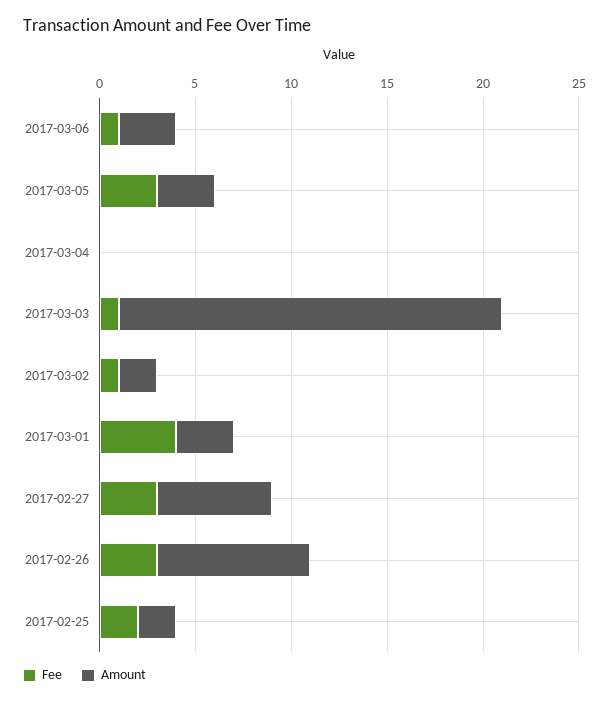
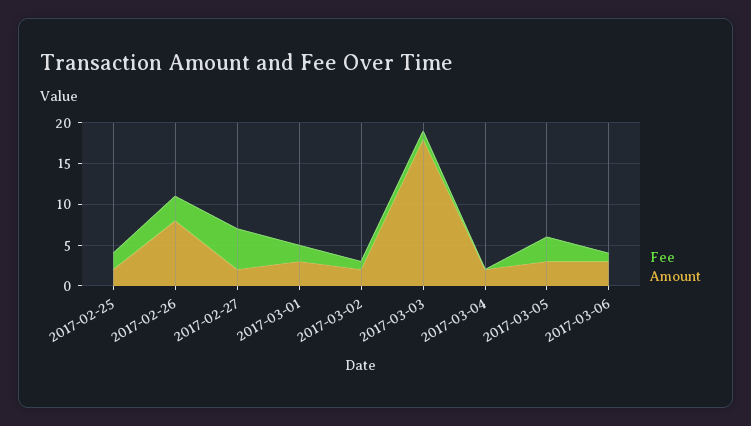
  {
    "Fee": {
      "2017-03-06": 1,
      "2017-03-05": 3,
      "2017-03-04": 0,
      "2017-03-03": 1,
      "2017-03-02": 1,
-     "2017-03-01": 4,
+     "2017-03-01": 2,
-     "2017-02-27": 3,
+     "2017-02-27": 5,
      "2017-02-26": 3,
      "2017-02-25": 2
    },
    "Amount": {
      "2017-03-06": 3,
      "2017-03-05": 3,
-     "2017-03-04": 0,
+     "2017-03-04": 2,
-     "2017-03-03": 20,
+     "2017-03-03": 18,
      "2017-03-02": 2,
      "2017-03-01": 3,
-     "2017-02-27": 6,
+     "2017-02-27": 2,
      "2017-02-26": 8,
      "2017-02-25": 2
    }
  }

